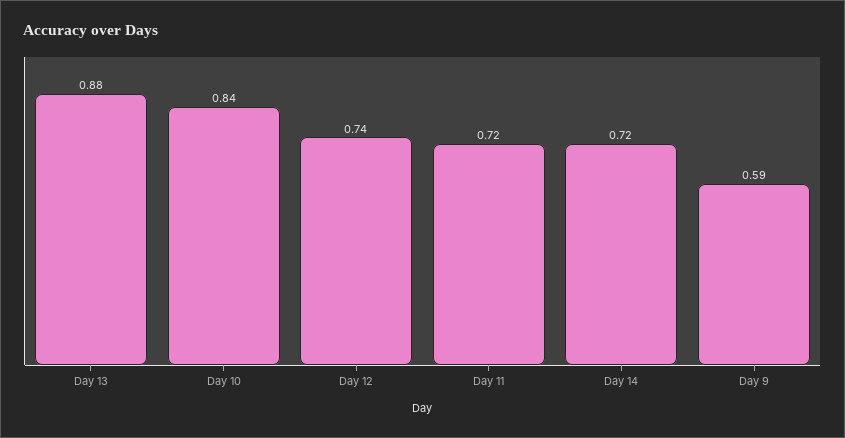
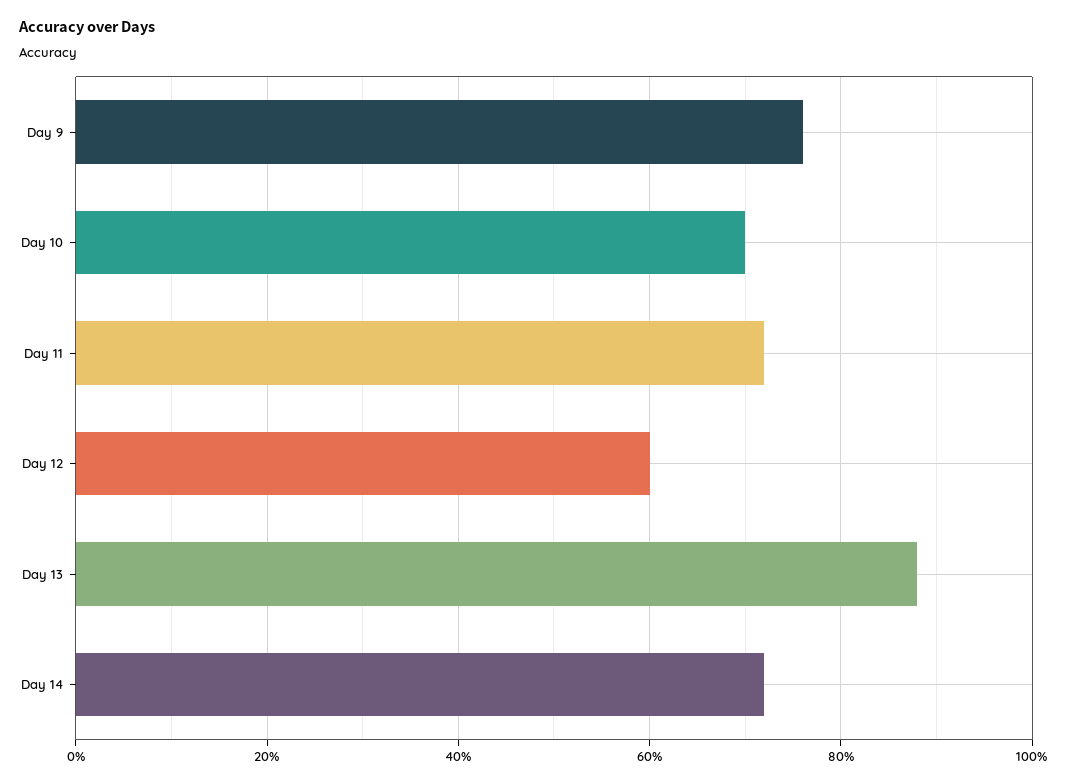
  {
    "Day 13": 0.88,
-   "Day 10": 0.84,
+   "Day 10": 0.7,
-   "Day 12": 0.74,
+   "Day 12": 0.6,
    "Day 11": 0.72,
    "Day 14": 0.72,
-   "Day 9": 0.59
+   "Day 9": 0.75
  }

